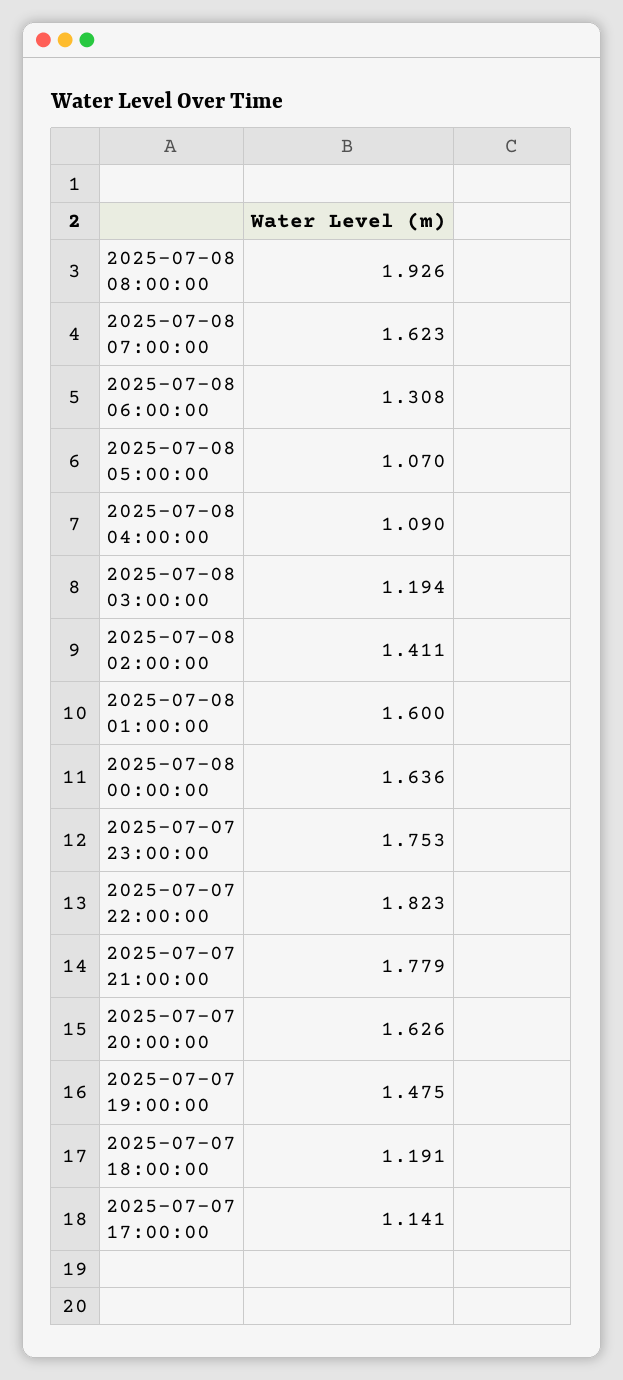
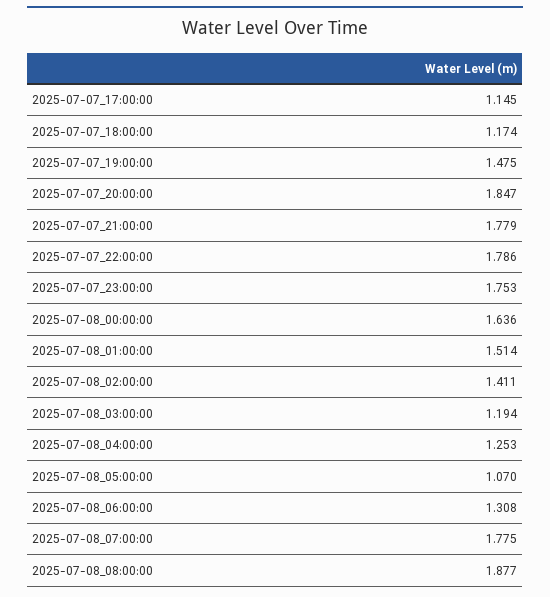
  {
-   "2025-07-08 08:00:00": 1.926,
+   "2025-07-08 08:00:00": 1.877,
-   "2025-07-08 07:00:00": 1.623,
+   "2025-07-08 07:00:00": 1.775,
    "2025-07-08 06:00:00": 1.308,
    "2025-07-08 05:00:00": 1.07,
-   "2025-07-08 04:00:00": 1.09,
+   "2025-07-08 04:00:00": 1.253,
    "2025-07-08 03:00:00": 1.194,
    "2025-07-08 02:00:00": 1.411,
-   "2025-07-08 01:00:00": 1.6,
+   "2025-07-08 01:00:00": 1.514,
    "2025-07-08 00:00:00": 1.636,
    "2025-07-07 23:00:00": 1.753,
-   "2025-07-07 22:00:00": 1.823,
+   "2025-07-07 22:00:00": 1.786,
    "2025-07-07 21:00:00": 1.779,
-   "2025-07-07 20:00:00": 1.626,
+   "2025-07-07 20:00:00": 1.847,
    "2025-07-07 19:00:00": 1.475,
-   "2025-07-07 18:00:00": 1.191,
+   "2025-07-07 18:00:00": 1.174,
-   "2025-07-07 17:00:00": 1.141
+   "2025-07-07 17:00:00": 1.145
  }

